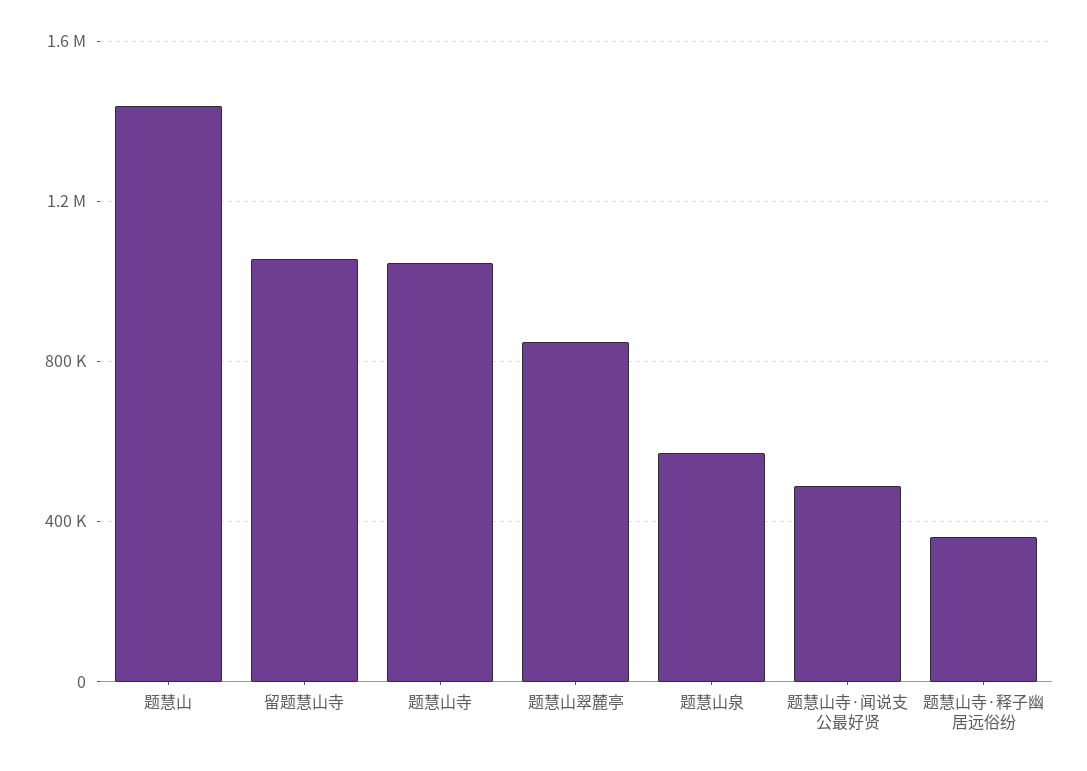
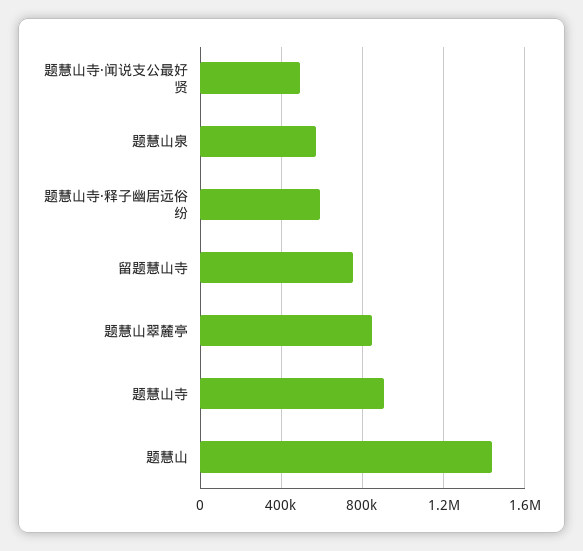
  {
    "题慧山": 1450000,
-   "留题慧山寺": 1050000,
+   "留题慧山寺": 750000,
-   "题慧山寺": 1050000,
+   "题慧山寺": 900000,
    "题慧山翠麓亭": 850000,
    "题慧山泉": 550000,
    "题慧山寺·闻说支公最好贤": 500000,
-   "题慧山寺·释子幽居远俗纷": 350000
+   "题慧山寺·释子幽居远俗纷": 600000
  }

